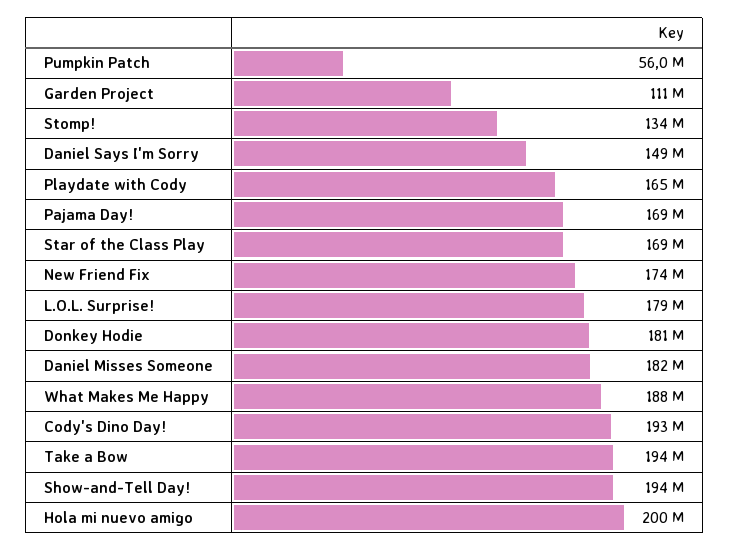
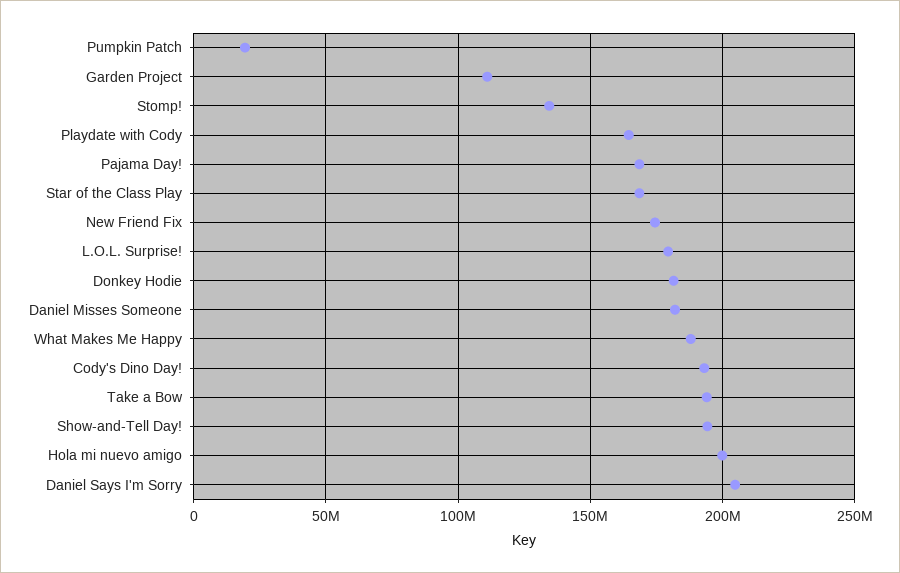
  {
-   "Pumpkin Patch": 56000000,
+   "Pumpkin Patch": 20000000,
    "Garden Project": 111000000,
    "Stomp!": 134000000,
-   "Daniel Says I'm Sorry": 149000000,
+   "Daniel Says I'm Sorry": 205000000,
    "Playdate with Cody": 165000000,
    "Pajama Day!": 169000000,
    "Star of the Class Play": 169000000,
    "New Friend Fix": 174000000,
    "L.O.L. Surprise!": 179000000,
    "Donkey Hodie": 181000000,
    "Daniel Misses Someone": 182000000,
    "What Makes Me Happy": 188000000,
    "Cody's Dino Day!": 193000000,
    "Take a Bow": 194000000,
    "Show-and-Tell Day!": 194000000,
    "Hola mi nuevo amigo": 200000000
  }

